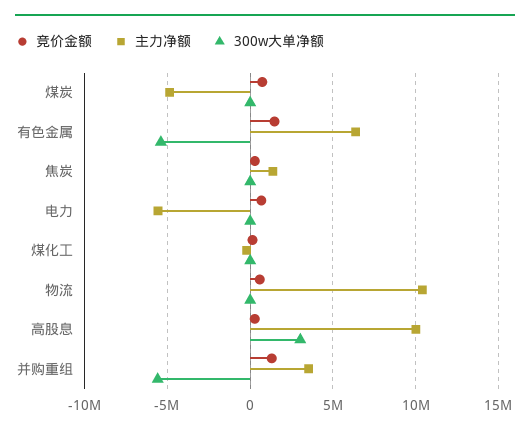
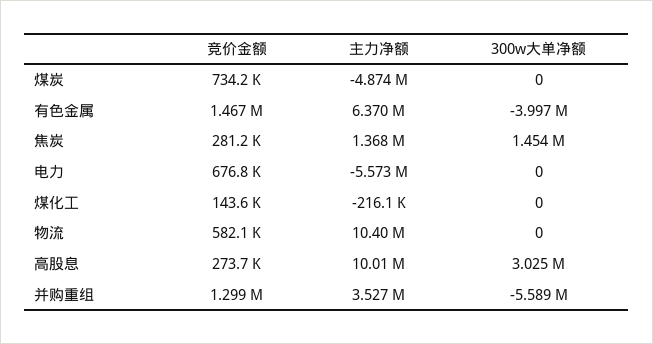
  {
    "竞价金额": {
      "煤炭": 734200,
      "有色金属": 1467000,
      "焦炭": 281200,
      "电力": 676800,
      "煤化工": 143600,
      "物流": 582100,
      "高股息": 273700,
      "并购重组": 1299000
    },
    "主力净额": {
      "煤炭": -4874000,
      "有色金属": 6370000,
      "焦炭": 1368000,
      "电力": -5573000,
      "煤化工": -216100,
      "物流": 10400000,
      "高股息": 10010000,
      "并购重组": 3527000
    },
    "300w大单净额": {
      "煤炭": 0,
-     "有色金属": -5500000,
+     "有色金属": -3997000,
-     "焦炭": 0,
+     "焦炭": 1454000,
      "电力": 0,
      "煤化工": 0,
      "物流": 0,
      "高股息": 3025000,
      "并购重组": -5589000
    }
  }

